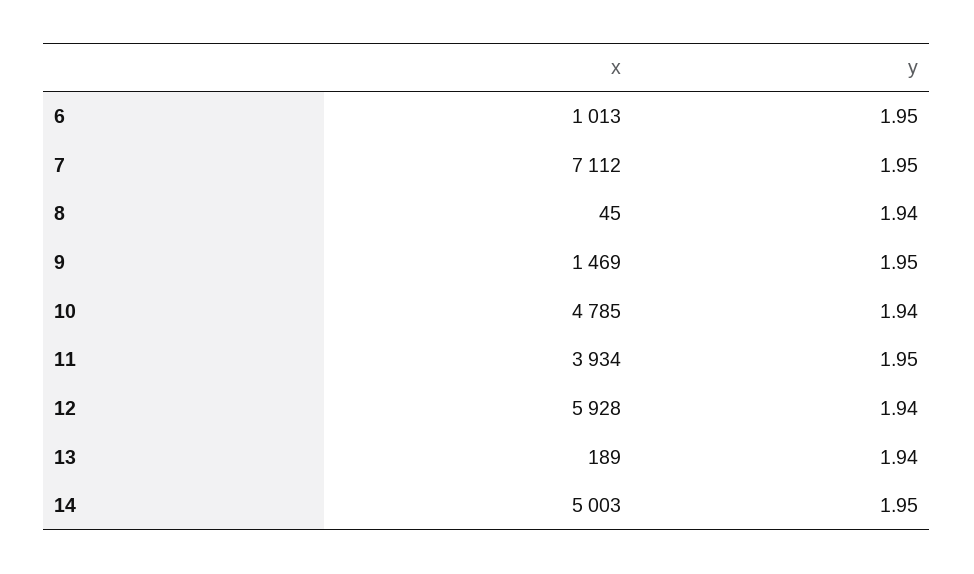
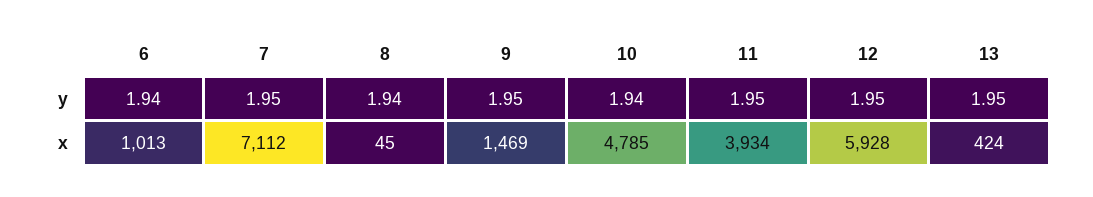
  {
    "x": {
      "6": 1013,
      "7": 7112,
      "8": 45,
      "9": 1469,
      "10": 4785,
      "11": 3934,
      "12": 5928,
-     "13": 189,
+     "13": 424
-     "14": 5003
    },
    "y": {
-     "6": 1.95,
+     "6": 1.94,
      "7": 1.95,
      "8": 1.94,
      "9": 1.95,
      "10": 1.94,
      "11": 1.95,
-     "12": 1.94,
+     "12": 1.95,
-     "13": 1.94,
+     "13": 1.95
-     "14": 1.95
    }
  }

